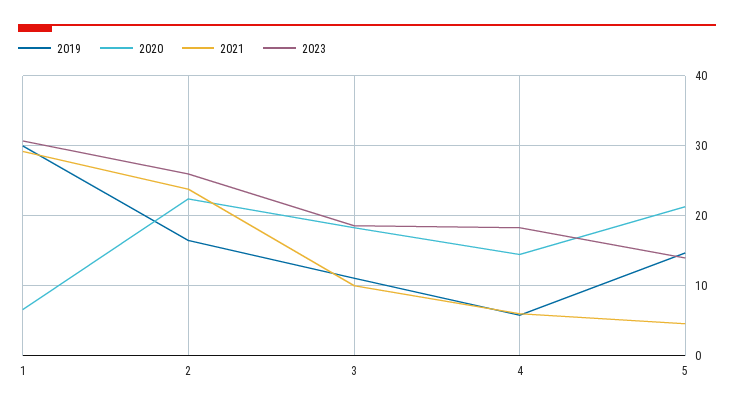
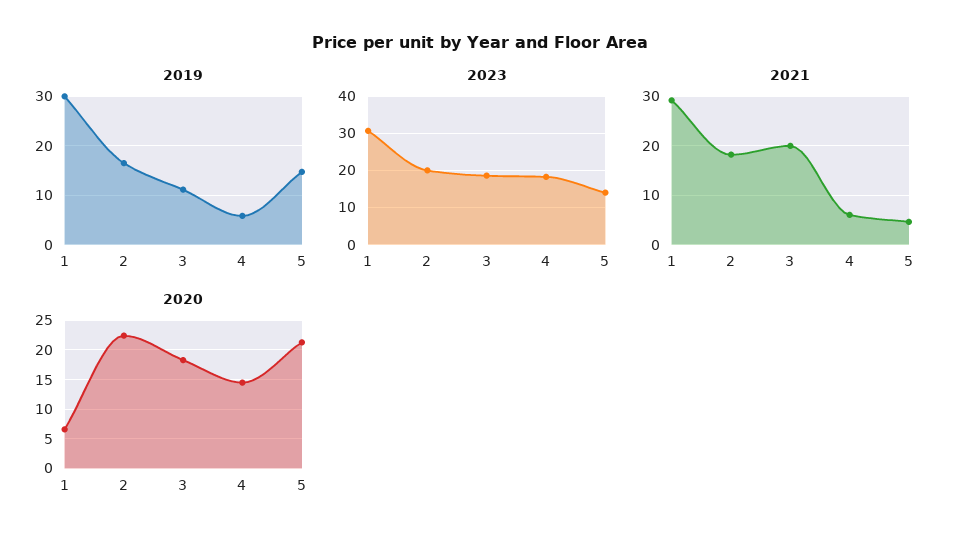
  {
    "2019": {
      "1": 30,
      "2": 17,
      "3": 11,
      "4": 6,
      "5": 15
    },
    "2020": {
      "1": 7,
      "2": 22,
      "3": 18,
      "4": 15,
      "5": 21
    },
    "2021": {
      "1": 29,
-     "2": 24,
+     "2": 18,
-     "3": 10,
+     "3": 20,
      "4": 6,
      "5": 5
    },
    "2023": {
      "1": 31,
-     "2": 26,
+     "2": 20,
      "3": 19,
      "4": 18,
      "5": 14
    }
  }

